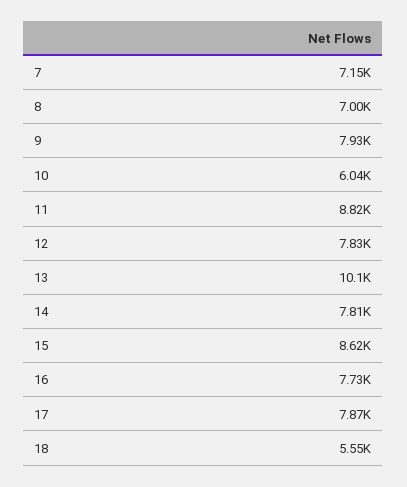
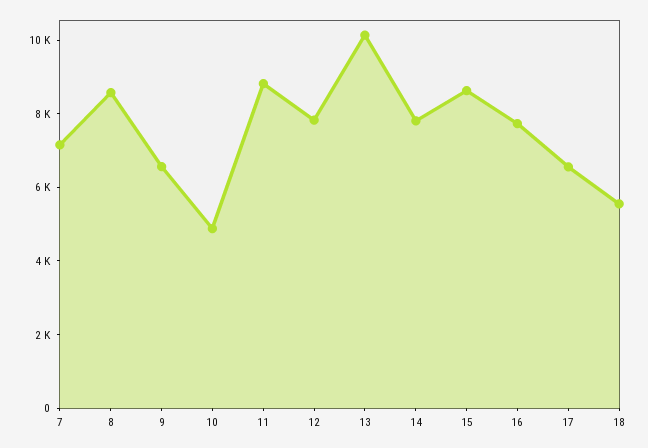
  {
    "7": 7150,
-   "8": 7000,
+   "8": 8500,
-   "9": 7930,
+   "9": 6500,
-   "10": 6040,
+   "10": 5000,
    "11": 8820,
    "12": 7830,
    "13": 10100,
    "14": 7810,
    "15": 8620,
    "16": 7730,
-   "17": 7870,
+   "17": 6500,
    "18": 5550
  }

